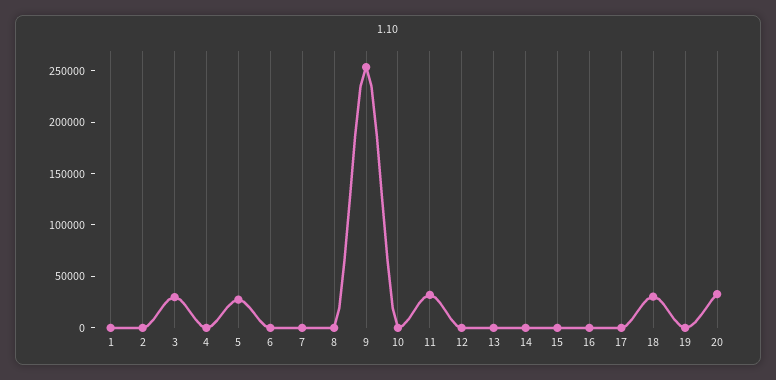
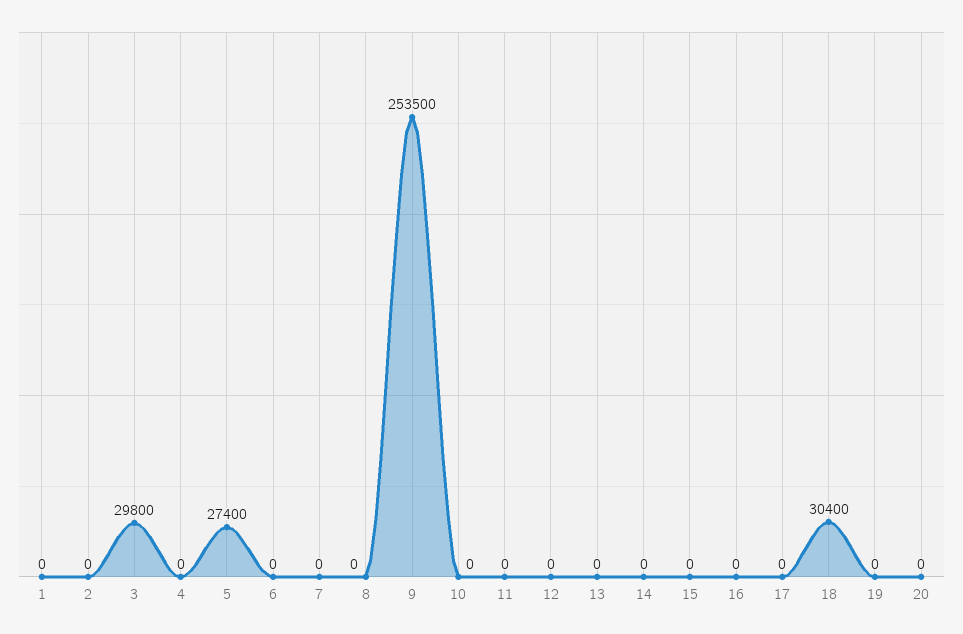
  {
    "1": 0,
    "2": 0,
    "3": 29800,
    "4": 0,
    "5": 27400,
    "6": 0,
    "7": 0,
    "8": 0,
    "9": 253500,
    "10": 0,
-   "11": 30000,
+   "11": 0,
    "12": 0,
    "13": 0,
    "14": 0,
    "15": 0,
    "16": 0,
    "17": 0,
    "18": 30400,
    "19": 0,
-   "20": 30000
+   "20": 0
  }

